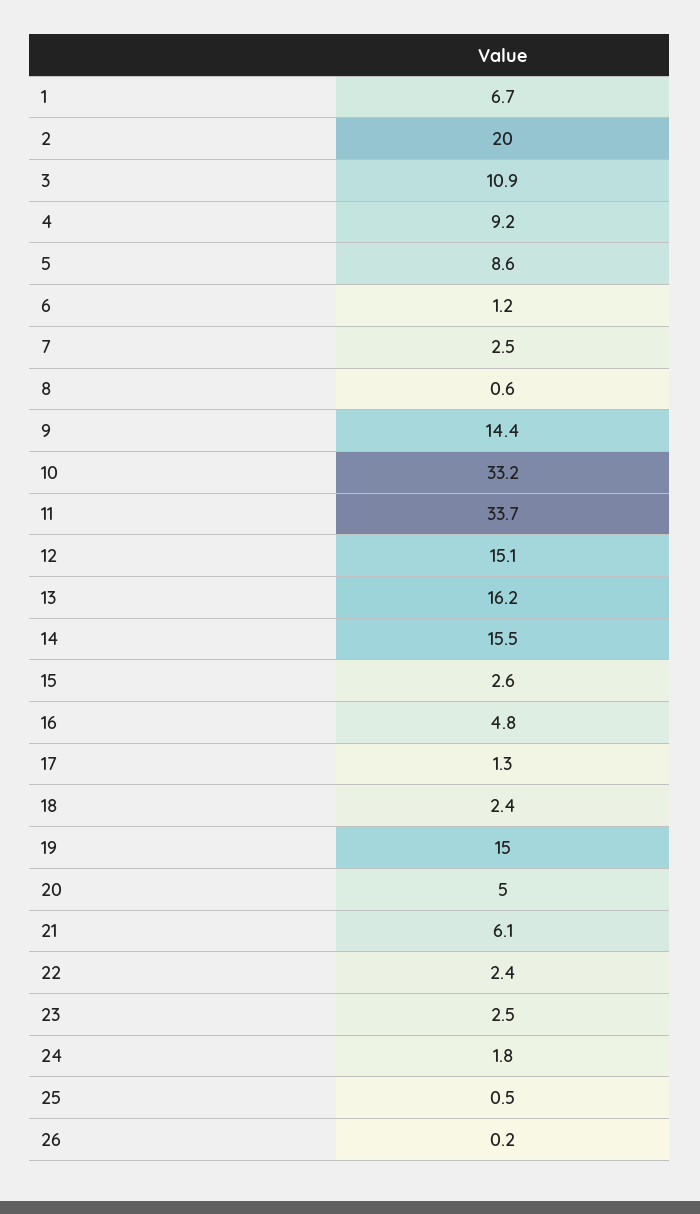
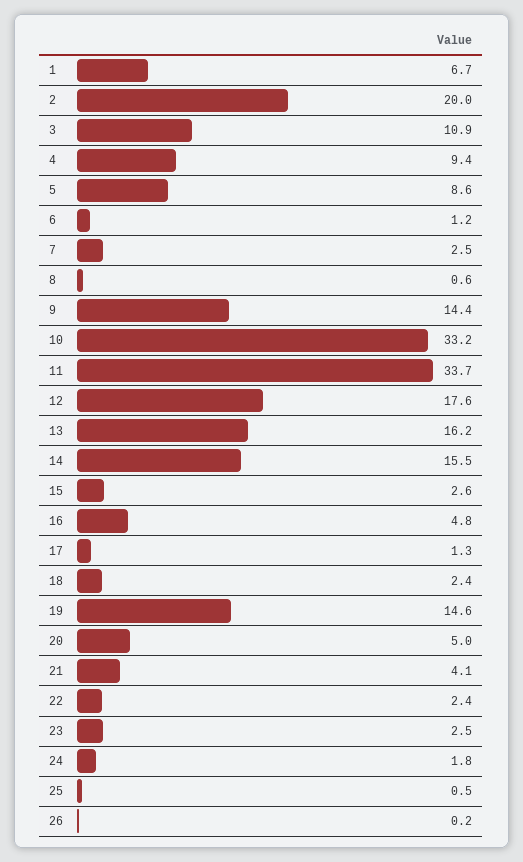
  {
    "1": 6.7,
    "2": 20,
    "3": 10.9,
-   "4": 9.2,
+   "4": 9.4,
    "5": 8.6,
    "6": 1.2,
    "7": 2.5,
    "8": 0.6,
    "9": 14.4,
    "10": 33.2,
    "11": 33.7,
-   "12": 15.1,
+   "12": 17.6,
    "13": 16.2,
    "14": 15.5,
    "15": 2.6,
    "16": 4.8,
    "17": 1.3,
    "18": 2.4,
-   "19": 15,
+   "19": 14.6,
    "20": 5,
-   "21": 6.1,
+   "21": 4.1,
    "22": 2.4,
    "23": 2.5,
    "24": 1.8,
    "25": 0.5,
    "26": 0.2
  }

